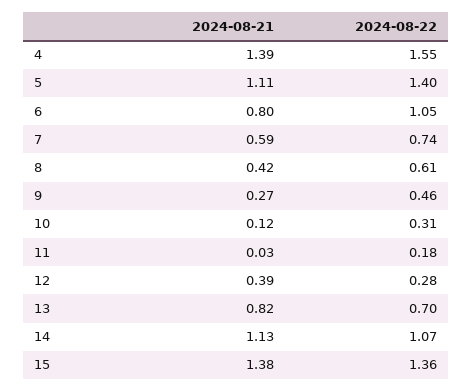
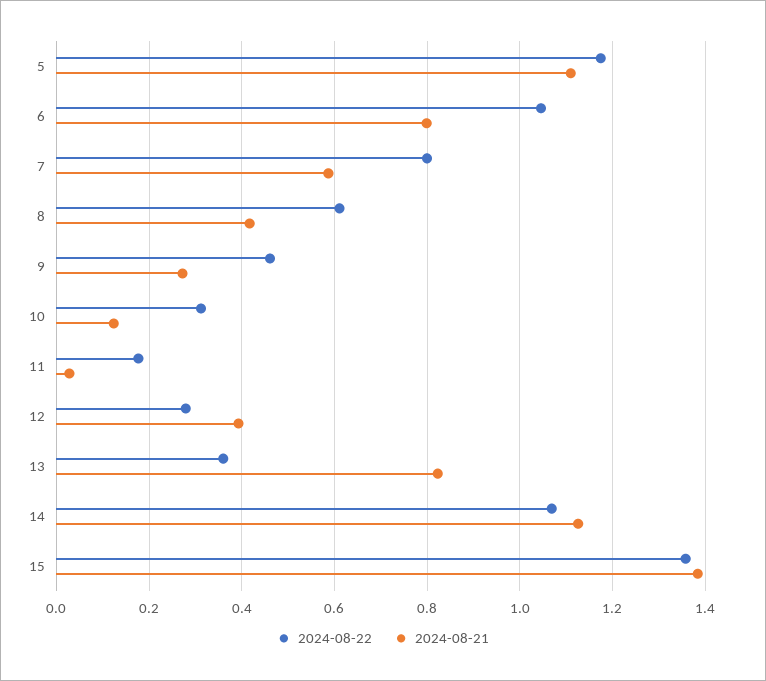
  {
    "2024-08-21": {
-     "4": 1.39,
      "5": 1.11,
      "6": 0.8,
      "7": 0.59,
      "8": 0.42,
      "9": 0.27,
      "10": 0.12,
      "11": 0.03,
      "12": 0.39,
      "13": 0.82,
      "14": 1.13,
      "15": 1.38
    },
    "2024-08-22": {
-     "4": 1.55,
-     "5": 1.4,
+     "5": 1.18,
      "6": 1.05,
-     "7": 0.74,
+     "7": 0.8,
      "8": 0.61,
      "9": 0.46,
      "10": 0.31,
      "11": 0.18,
      "12": 0.28,
-     "13": 0.7,
+     "13": 0.36,
      "14": 1.07,
      "15": 1.36
    }
  }

